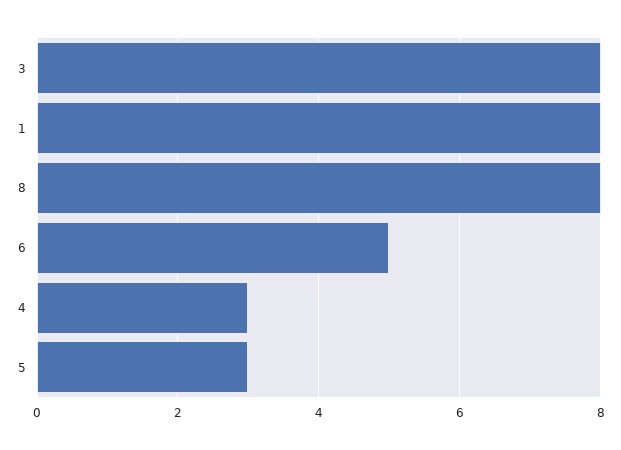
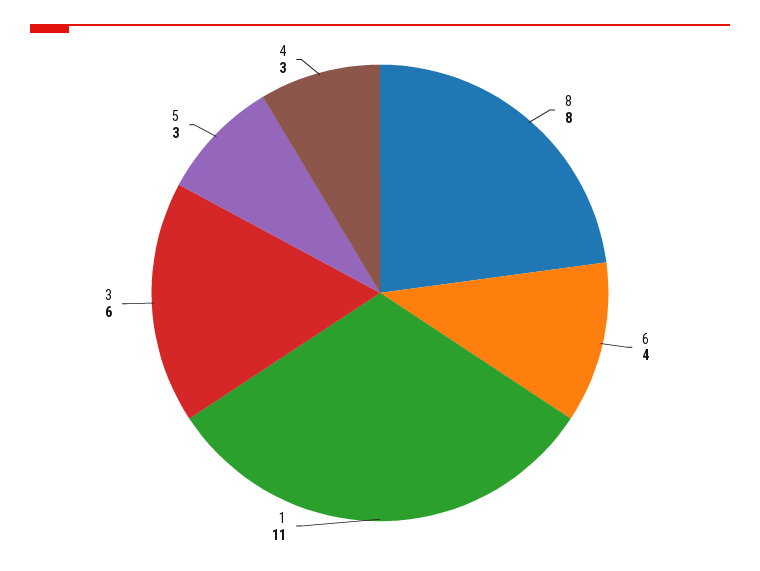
  {
-   "3": 8,
+   "3": 6,
-   "1": 8,
+   "1": 11,
    "8": 8,
-   "6": 5,
+   "6": 4,
    "4": 3,
    "5": 3
  }

